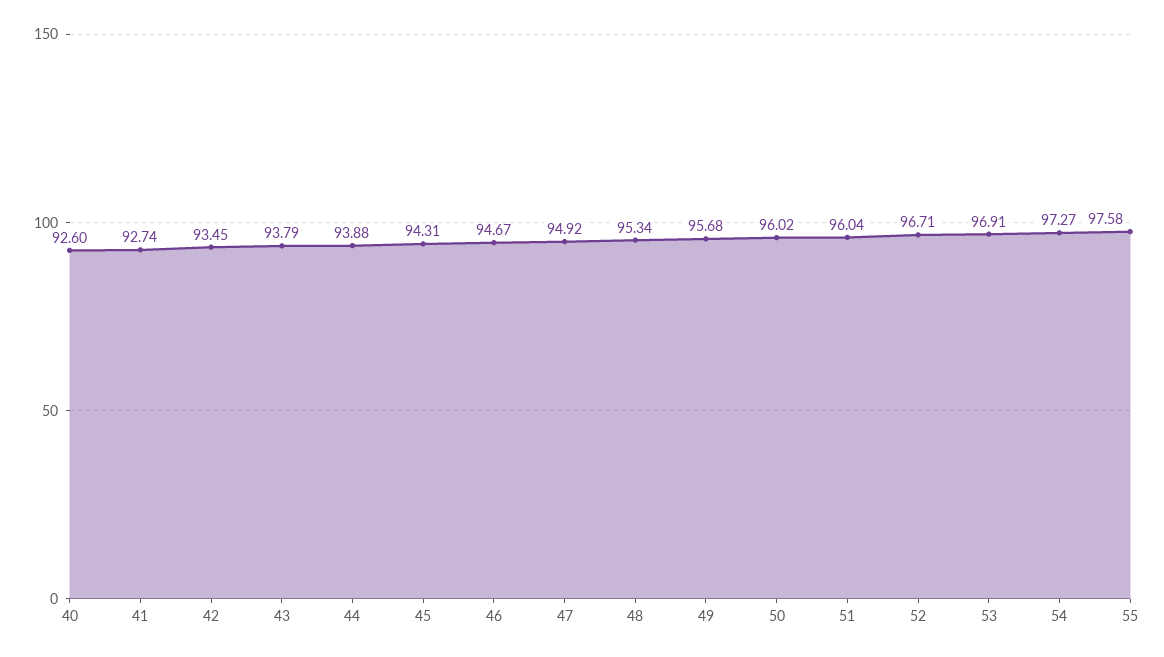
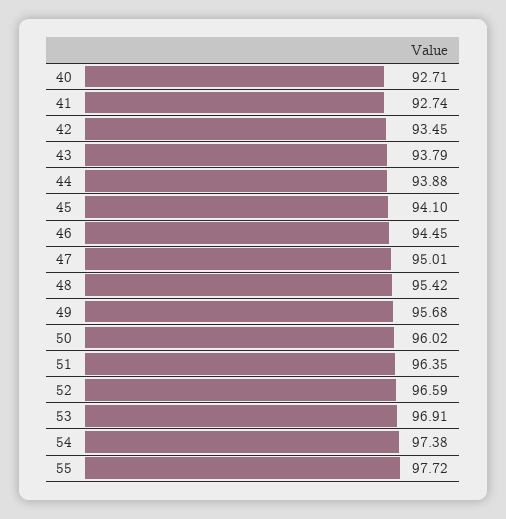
  {
-   "40": 92.6,
+   "40": 92.71,
    "41": 92.74,
    "42": 93.45,
    "43": 93.79,
    "44": 93.88,
-   "45": 94.31,
+   "45": 94.1,
-   "46": 94.67,
+   "46": 94.45,
-   "47": 94.92,
+   "47": 95.01,
-   "48": 95.34,
+   "48": 95.42,
    "49": 95.68,
    "50": 96.02,
-   "51": 96.04,
+   "51": 96.35,
-   "52": 96.71,
+   "52": 96.59,
    "53": 96.91,
-   "54": 97.27,
+   "54": 97.38,
-   "55": 97.58
+   "55": 97.72
  }

